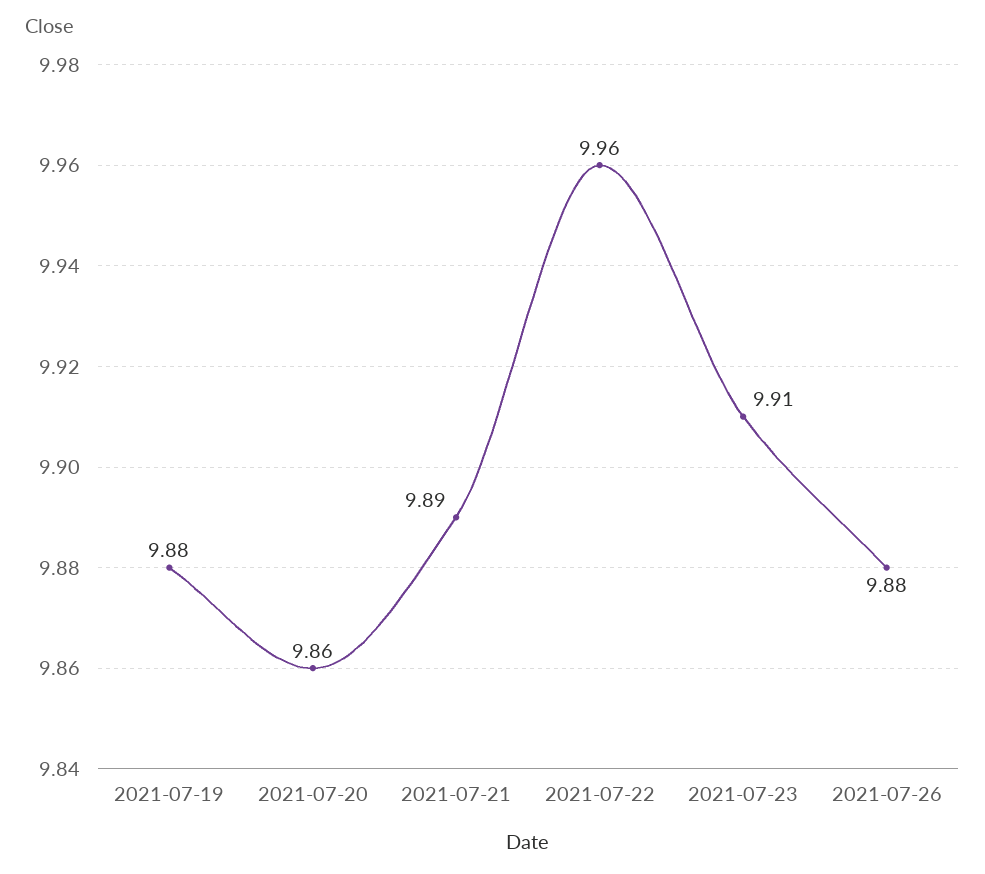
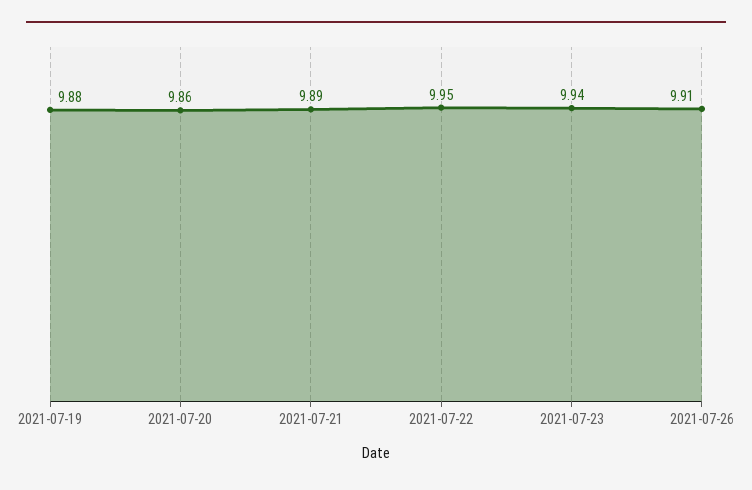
  {
    "2021-07-19": 9.88,
    "2021-07-20": 9.86,
    "2021-07-21": 9.89,
-   "2021-07-22": 9.96,
+   "2021-07-22": 9.95,
-   "2021-07-23": 9.91,
+   "2021-07-23": 9.94,
-   "2021-07-26": 9.88
+   "2021-07-26": 9.91
  }

